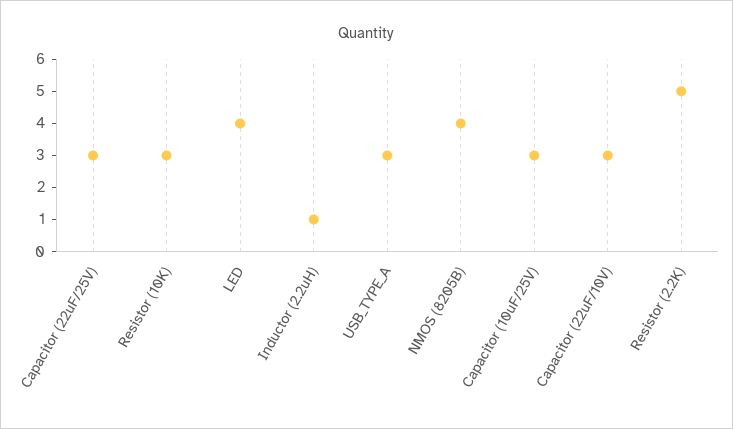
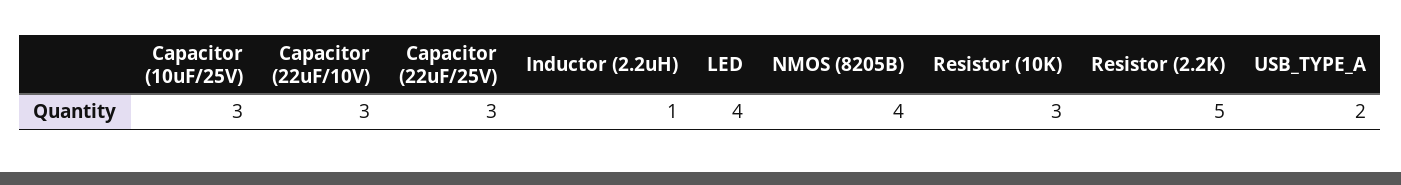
  {
    "Capacitor (22uF/25V)": 3,
    "Resistor (10K)": 3,
    "LED": 4,
    "Inductor (2.2uH)": 1,
-   "USB_TYPE_A": 3,
+   "USB_TYPE_A": 2,
    "NMOS (8205B)": 4,
    "Capacitor (10uF/25V)": 3,
    "Capacitor (22uF/10V)": 3,
    "Resistor (2.2K)": 5
  }

